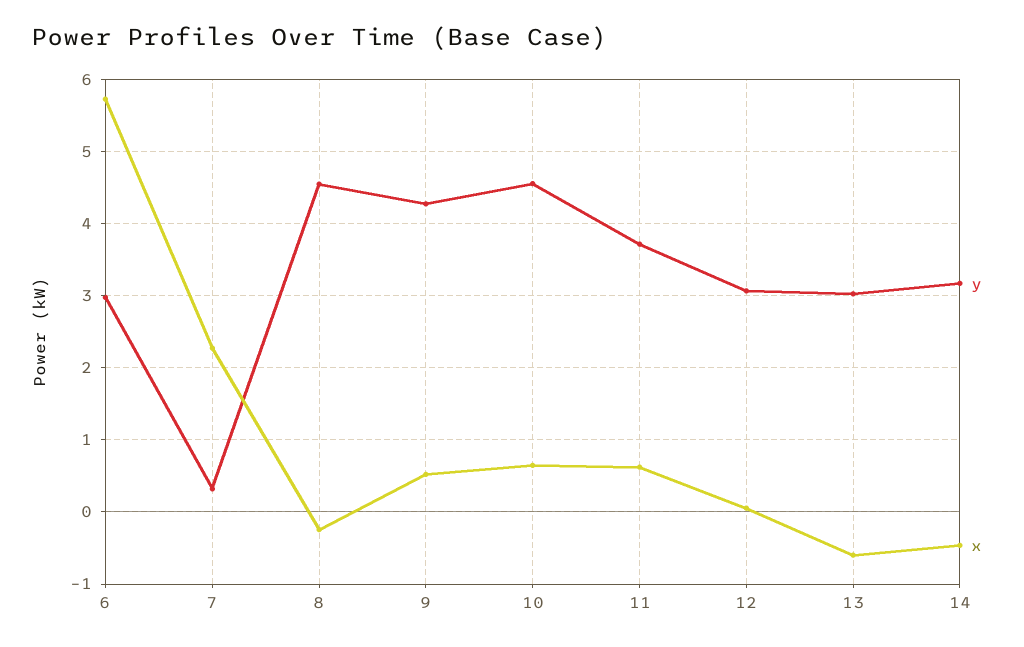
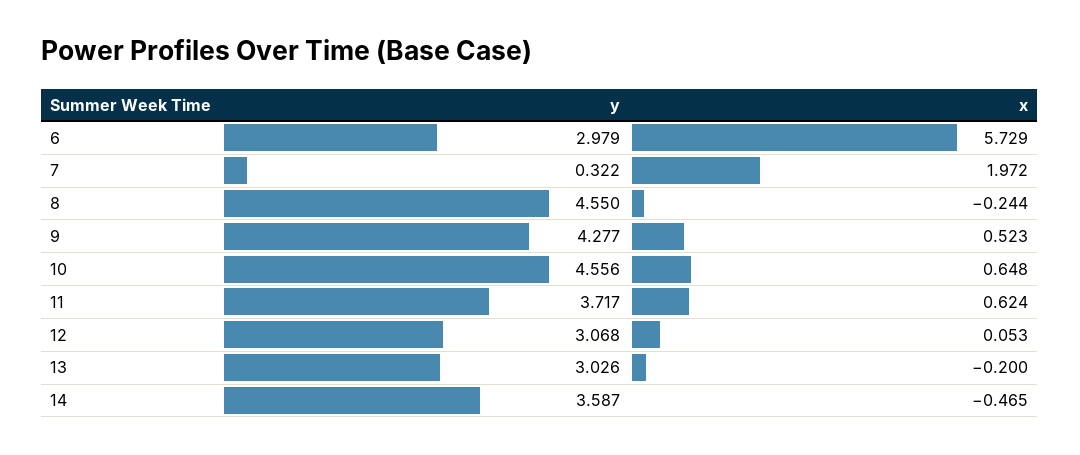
  {
    "y": {
      "6": 2.979,
      "7": 0.322,
      "8": 4.55,
      "9": 4.277,
      "10": 4.556,
      "11": 3.717,
      "12": 3.068,
      "13": 3.026,
-     "14": 3.2
+     "14": 3.587
    },
    "x": {
      "6": 5.729,
-     "7": 2.3,
+     "7": 1.972,
      "8": -0.244,
      "9": 0.523,
      "10": 0.648,
      "11": 0.624,
      "12": 0.053,
-     "13": -0.6,
+     "13": -0.2,
      "14": -0.465
    }
  }

